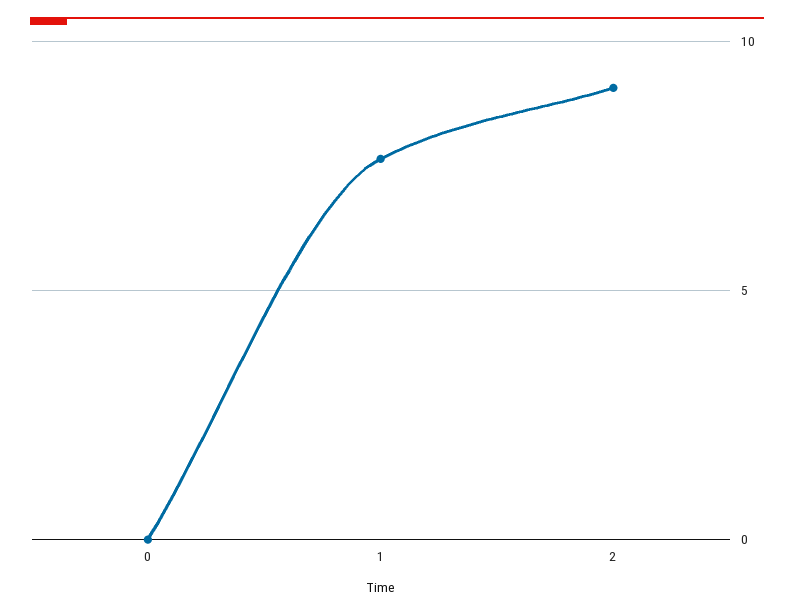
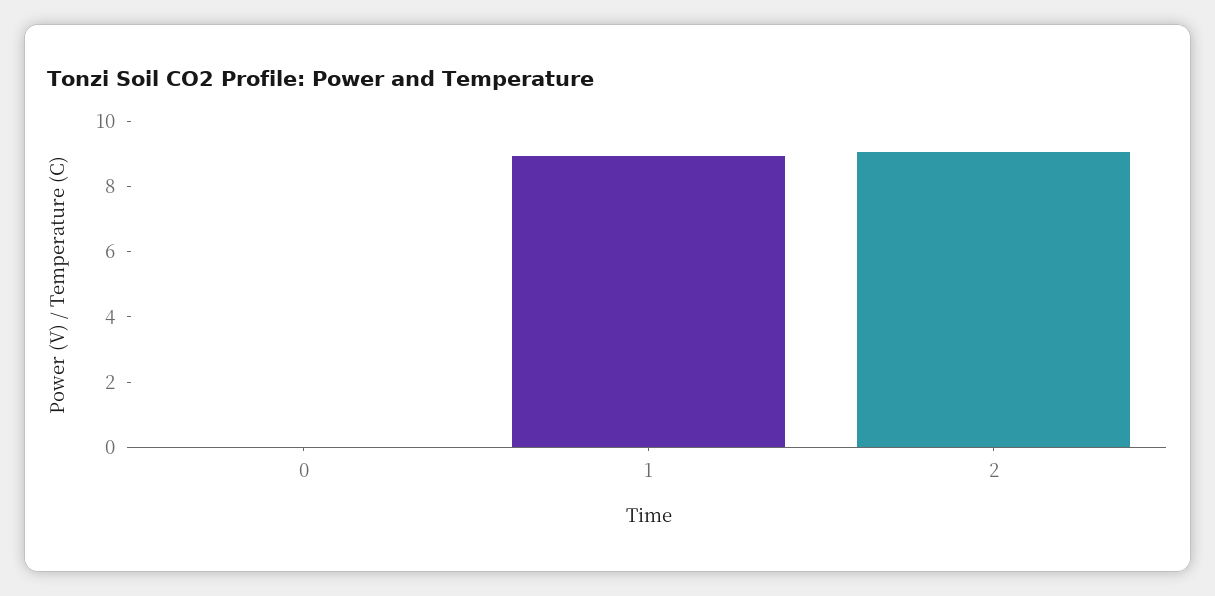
  {
    "0": 0,
-   "1": 7.5,
+   "1": 9,
    "2": 9
  }

